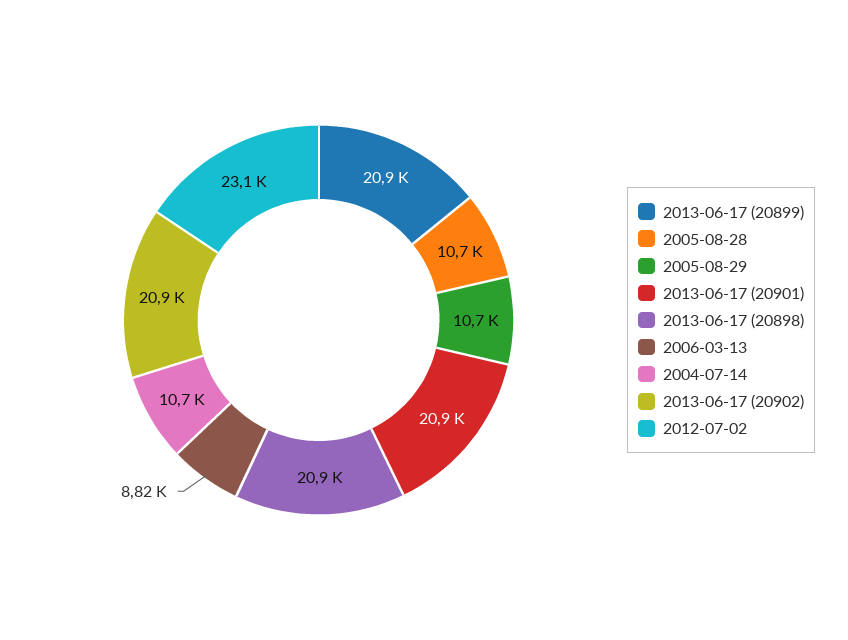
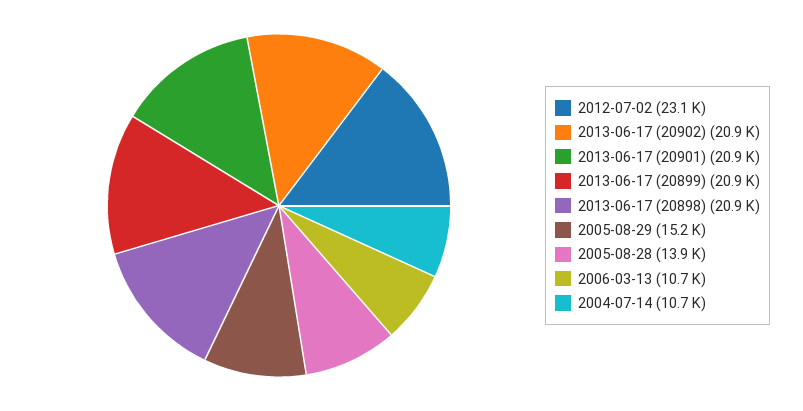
  {
    "2013-06-17 (20899)": 20900,
-   "2005-08-28": 10700,
+   "2005-08-28": 13900,
-   "2005-08-29": 10700,
+   "2005-08-29": 15200,
    "2013-06-17 (20901)": 20900,
    "2013-06-17 (20898)": 20900,
-   "2006-03-13": 8820,
+   "2006-03-13": 10700,
    "2004-07-14": 10700,
    "2013-06-17 (20902)": 20900,
    "2012-07-02": 23100
  }

